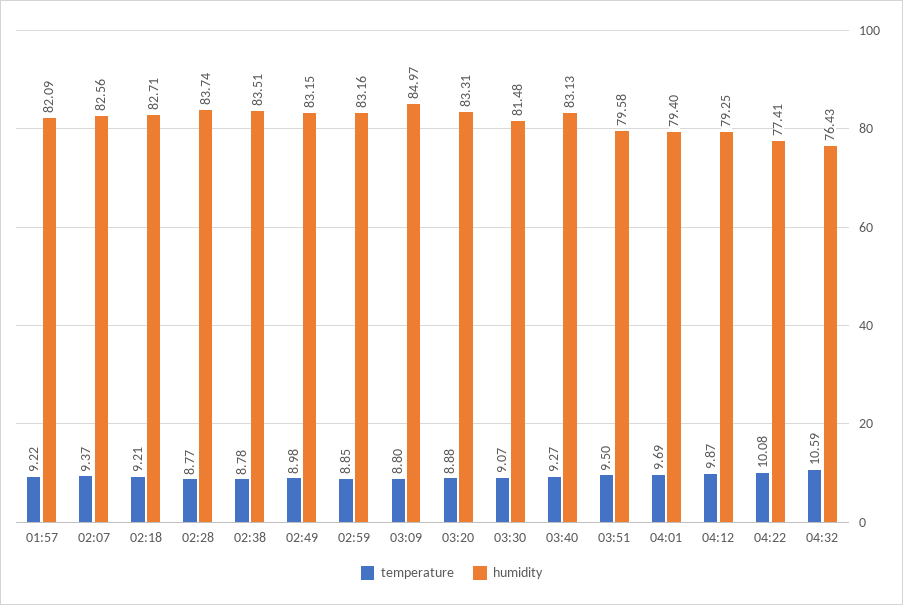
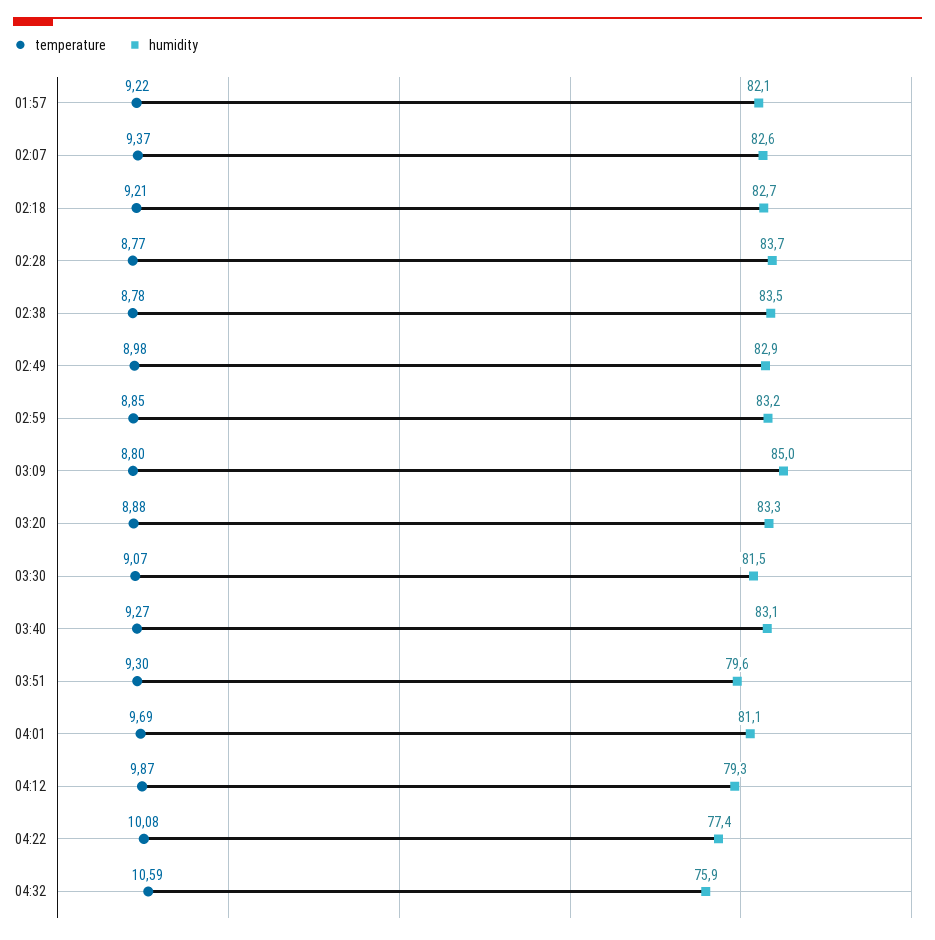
  {
    "temperature": {
      "01:57": 9.22,
      "02:07": 9.37,
      "02:18": 9.21,
      "02:28": 8.77,
      "02:38": 8.78,
      "02:49": 8.98,
      "02:59": 8.85,
      "03:09": 8.8,
      "03:20": 8.88,
      "03:30": 9.07,
      "03:40": 9.27,
-     "03:51": 9.5,
+     "03:51": 9.3,
      "04:01": 9.69,
      "04:12": 9.87,
      "04:22": 10.08,
      "04:32": 10.59
    },
    "humidity": {
      "01:57": 82.09,
      "02:07": 82.56,
      "02:18": 82.71,
      "02:28": 83.74,
      "02:38": 83.51,
-     "02:49": 83.15,
+     "02:49": 82.9,
      "02:59": 83.16,
      "03:09": 84.97,
      "03:20": 83.31,
      "03:30": 81.48,
      "03:40": 83.13,
      "03:51": 79.58,
-     "04:01": 79.4,
+     "04:01": 81.1,
      "04:12": 79.25,
      "04:22": 77.41,
-     "04:32": 76.43
+     "04:32": 75.9
    }
  }

